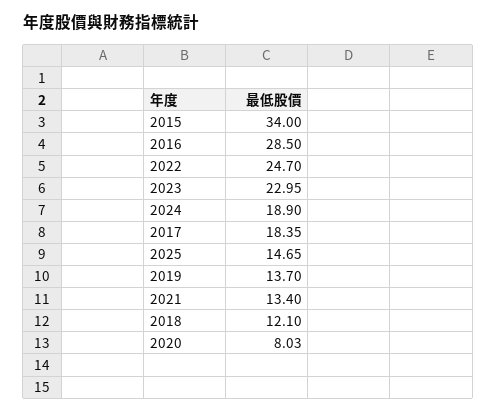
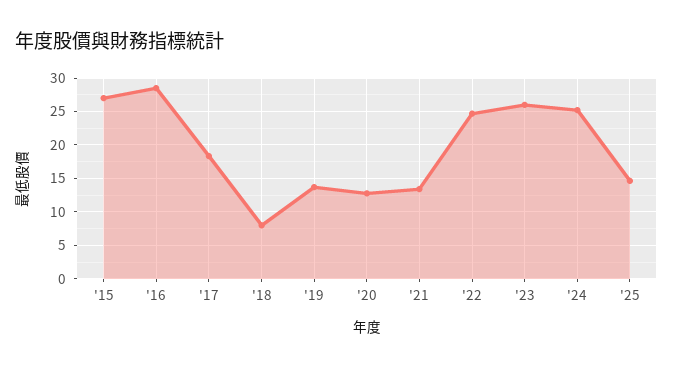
  {
-   "2015": 34,
+   "2015": 27,
    "2016": 28.5,
    "2022": 24.7,
-   "2023": 22.95,
+   "2023": 26,
-   "2024": 18.9,
+   "2024": 25,
    "2017": 18.35,
    "2025": 14.65,
    "2019": 13.7,
    "2021": 13.4,
-   "2018": 12.1,
+   "2018": 8,
-   "2020": 8.03
+   "2020": 13
  }

